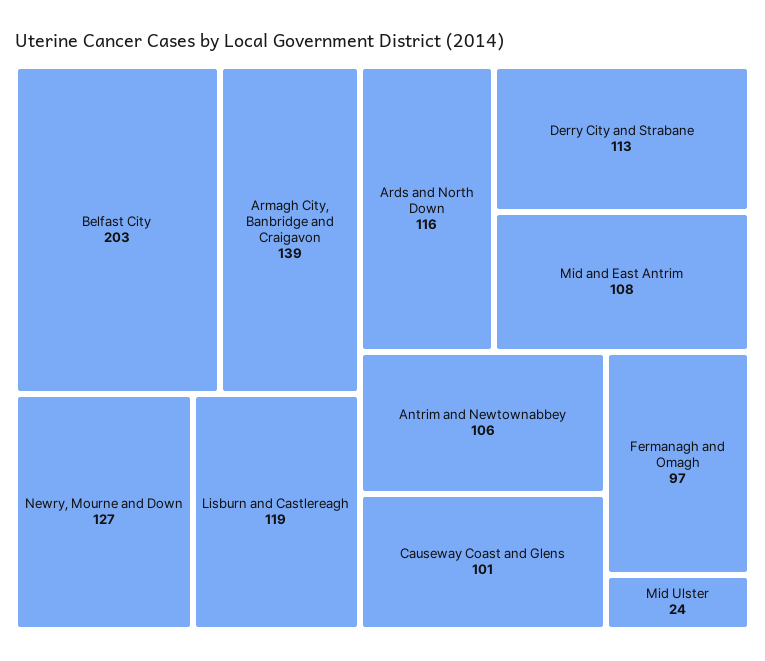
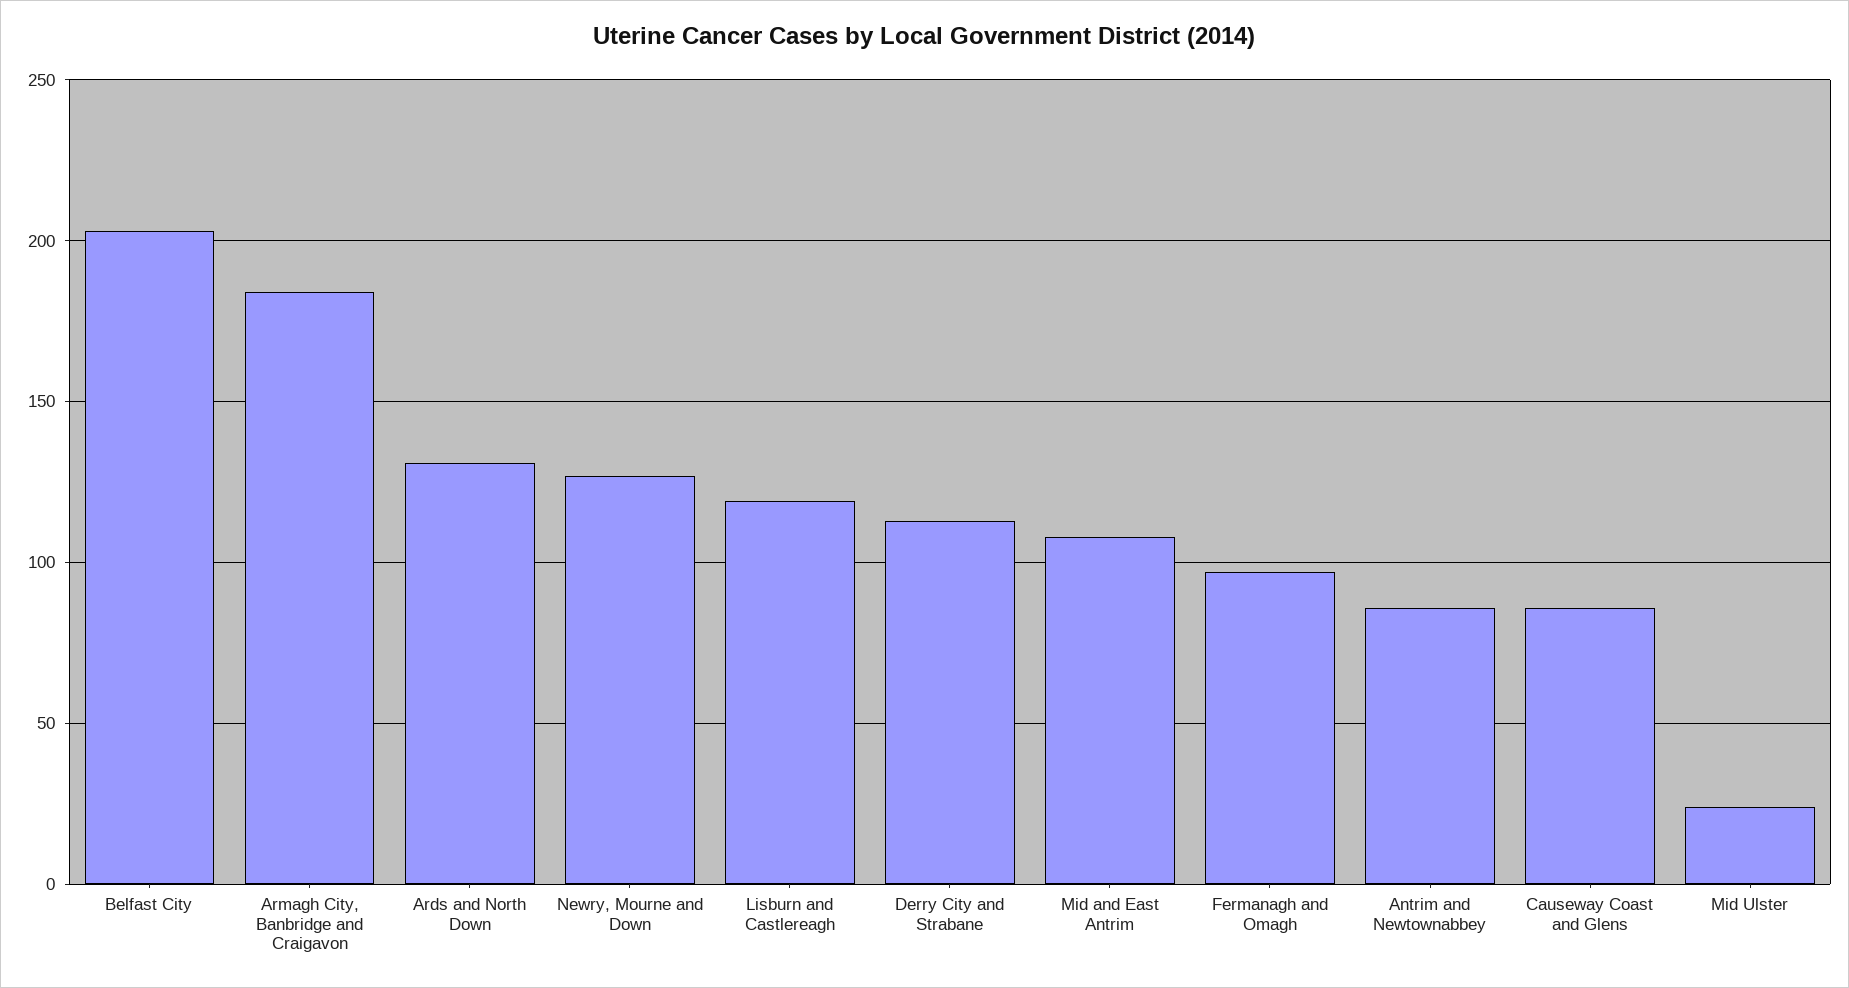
  {
    "Belfast City": 203,
-   "Armagh City, Banbridge and Craigavon": 139,
+   "Armagh City, Banbridge and Craigavon": 185,
    "Newry, Mourne and Down": 127,
    "Lisburn and Castlereagh": 119,
-   "Ards and North Down": 116,
+   "Ards and North Down": 130,
    "Derry City and Strabane": 113,
    "Mid and East Antrim": 108,
-   "Antrim and Newtownabbey": 106,
+   "Antrim and Newtownabbey": 85,
-   "Causeway Coast and Glens": 101,
+   "Causeway Coast and Glens": 85,
    "Fermanagh and Omagh": 97,
    "Mid Ulster": 24
  }

